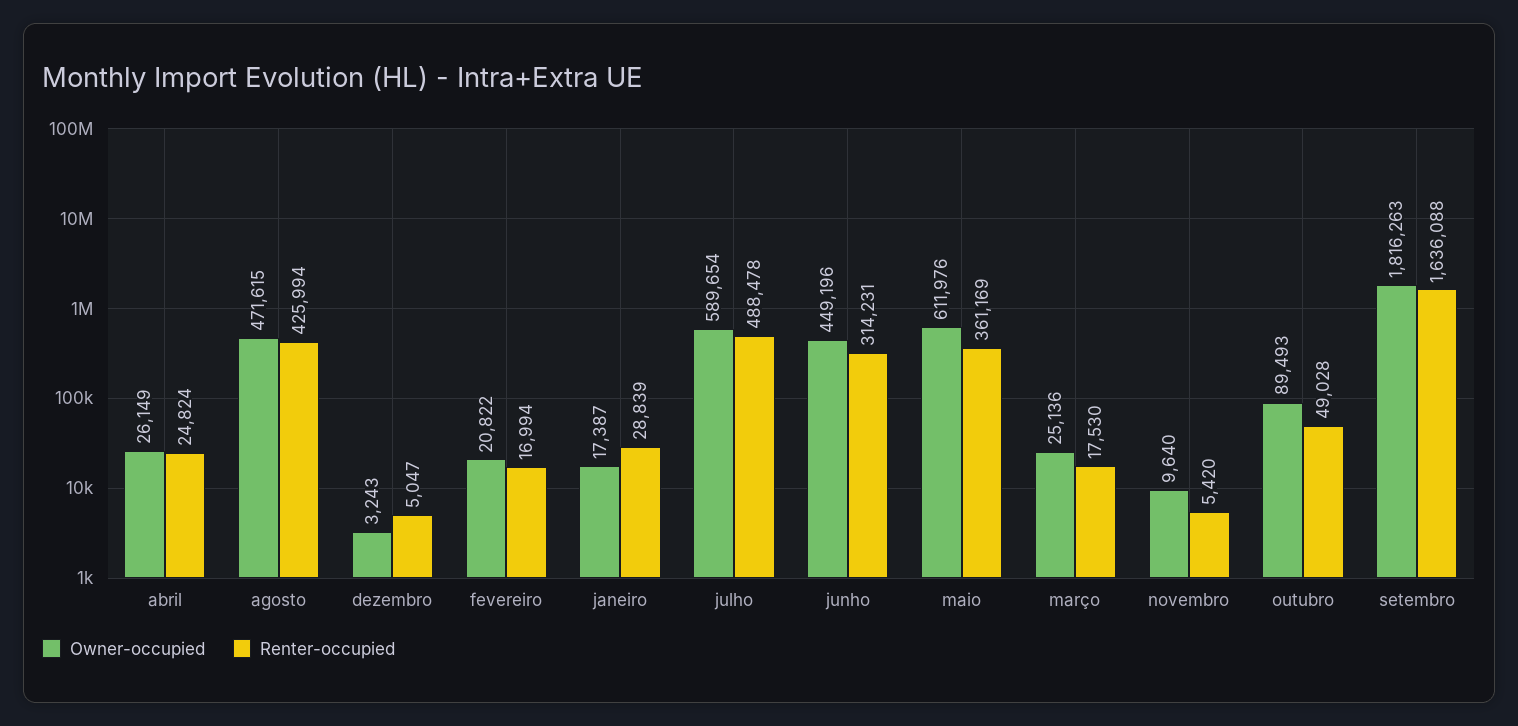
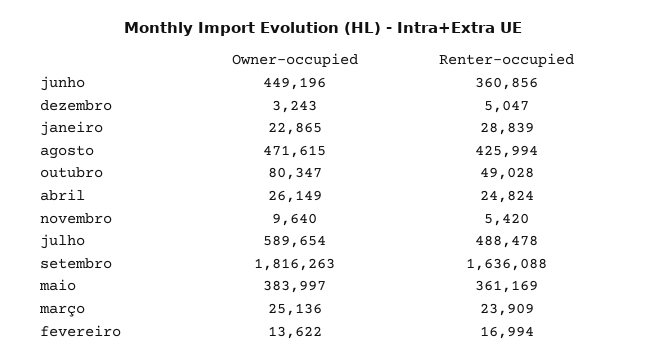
  {
    "Owner-occupied": {
      "abril": 26149,
      "agosto": 471615,
      "dezembro": 3243,
-     "fevereiro": 20822,
+     "fevereiro": 13622,
-     "janeiro": 17387,
+     "janeiro": 22865,
      "julho": 589654,
      "junho": 449196,
-     "maio": 611976,
+     "maio": 383997,
      "março": 25136,
      "novembro": 9640,
-     "outubro": 89493,
+     "outubro": 80347,
      "setembro": 1816263
    },
    "Renter-occupied": {
      "abril": 24824,
      "agosto": 425994,
      "dezembro": 5047,
      "fevereiro": 16994,
      "janeiro": 28839,
      "julho": 488478,
-     "junho": 314231,
+     "junho": 360856,
      "maio": 361169,
-     "março": 17530,
+     "março": 23909,
      "novembro": 5420,
      "outubro": 49028,
      "setembro": 1636088
    }
  }

